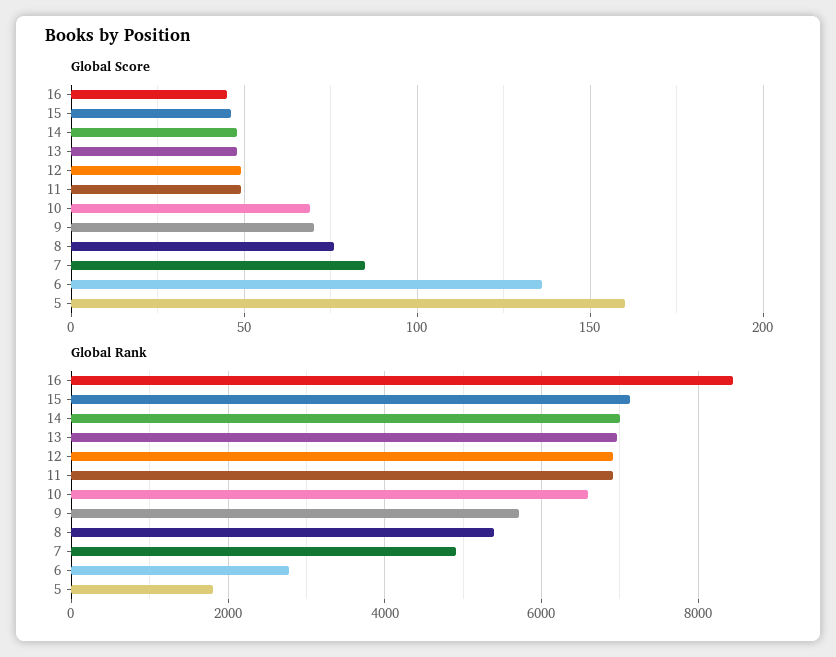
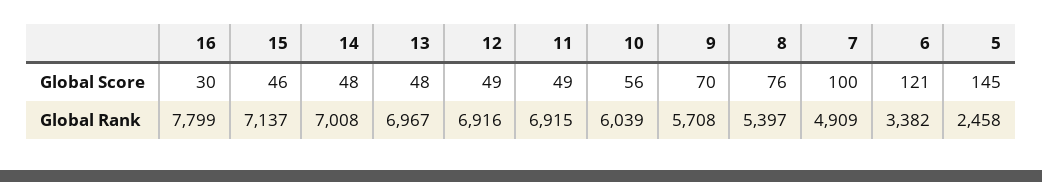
  {
    "Global Score": {
-     "16": 45,
+     "16": 30,
      "15": 46,
      "14": 48,
      "13": 48,
      "12": 49,
      "11": 49,
-     "10": 70,
+     "10": 56,
      "9": 70,
      "8": 76,
-     "7": 85,
+     "7": 100,
-     "6": 135,
+     "6": 121,
-     "5": 160
+     "5": 145
    },
    "Global Rank": {
-     "16": 8400,
+     "16": 7799,
      "15": 7137,
      "14": 7008,
      "13": 6967,
      "12": 6916,
      "11": 6915,
-     "10": 6600,
+     "10": 6039,
      "9": 5708,
      "8": 5397,
      "7": 4909,
-     "6": 2800,
+     "6": 3382,
-     "5": 1800
+     "5": 2458
    }
  }

